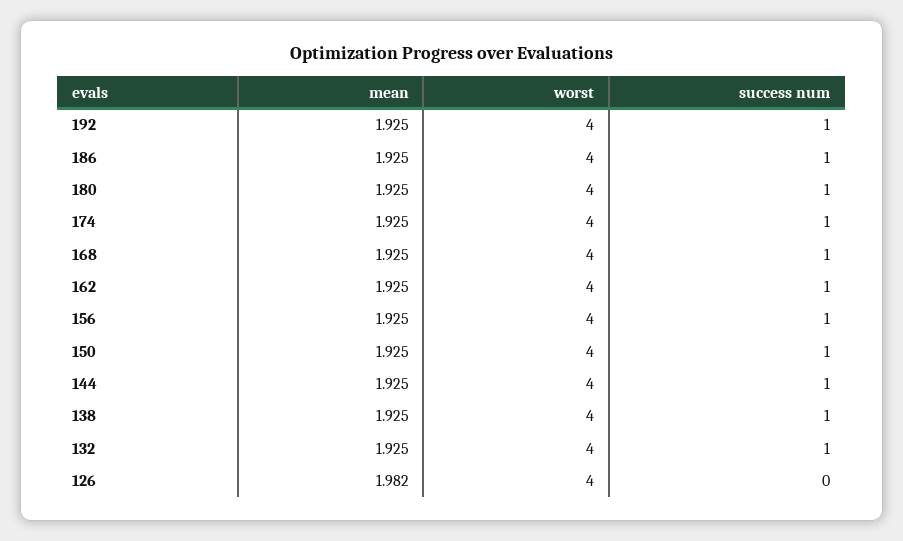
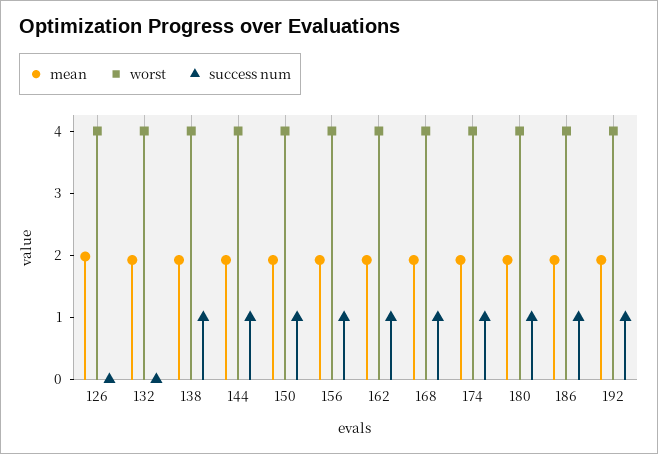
  {
    "mean": {
      "192": 1.925,
      "186": 1.925,
      "180": 1.925,
      "174": 1.925,
      "168": 1.925,
      "162": 1.925,
      "156": 1.925,
      "150": 1.925,
      "144": 1.925,
      "138": 1.925,
      "132": 1.925,
      "126": 1.982
    },
    "worst": {
      "192": 4,
      "186": 4,
      "180": 4,
      "174": 4,
      "168": 4,
      "162": 4,
      "156": 4,
      "150": 4,
      "144": 4,
      "138": 4,
      "132": 4,
      "126": 4
    },
    "success num": {
      "192": 1,
      "186": 1,
      "180": 1,
      "174": 1,
      "168": 1,
      "162": 1,
      "156": 1,
      "150": 1,
      "144": 1,
      "138": 1,
-     "132": 1,
+     "132": 0,
      "126": 0
    }
  }

